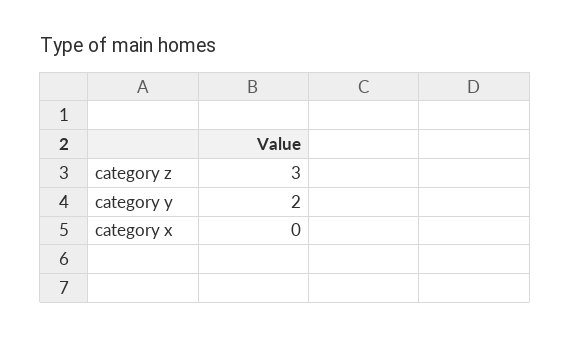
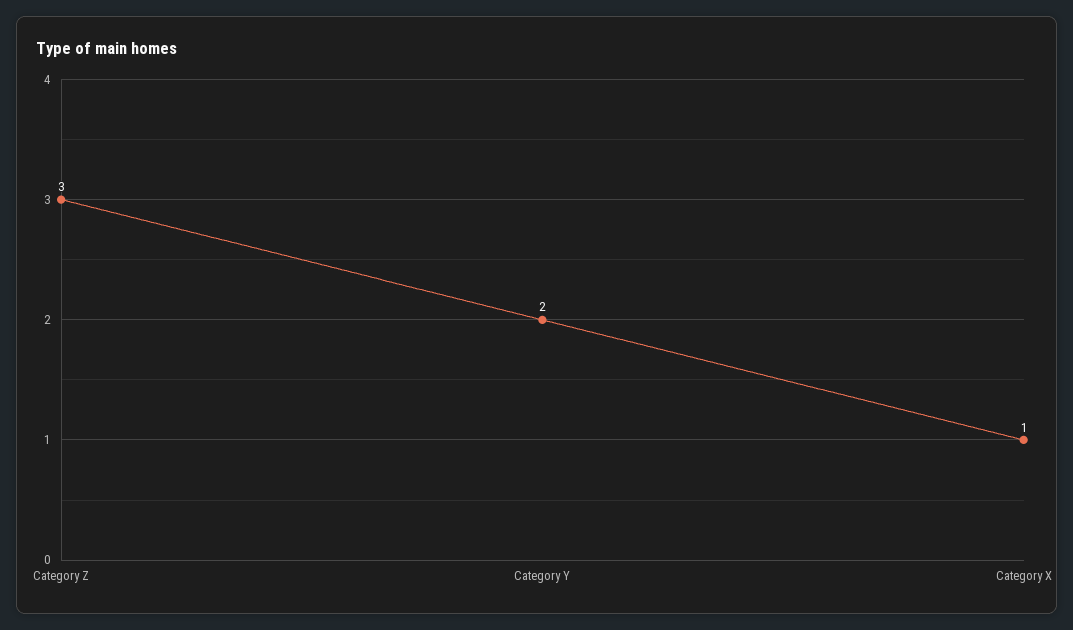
  {
    "category z": 3,
    "category y": 2,
-   "category x": 0
+   "category x": 1
  }

